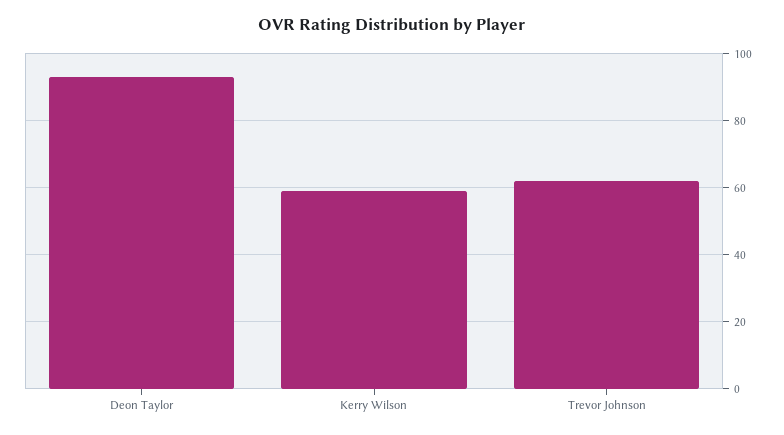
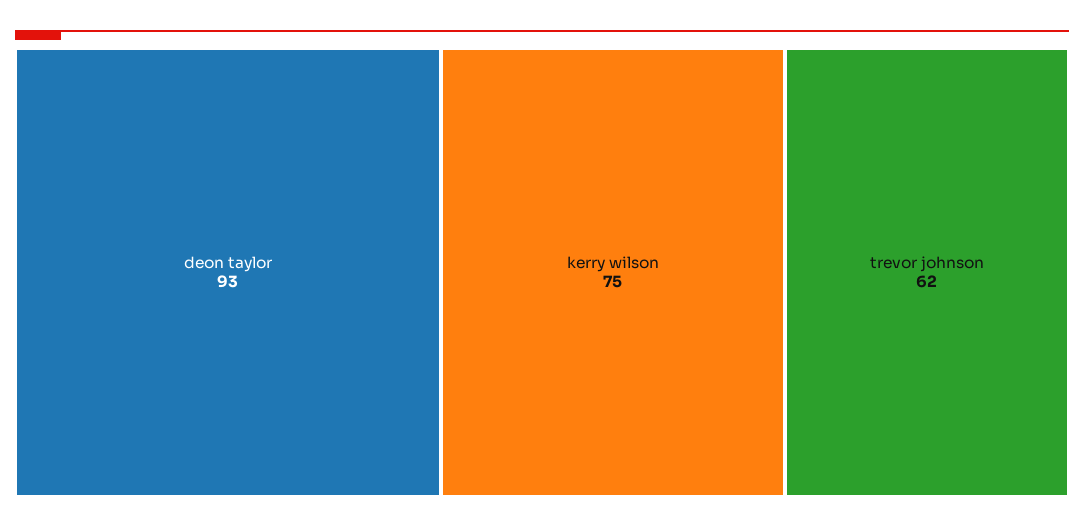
  {
    "Deon Taylor": 93,
-   "Kerry Wilson": 60,
+   "Kerry Wilson": 75,
    "Trevor Johnson": 62
  }

